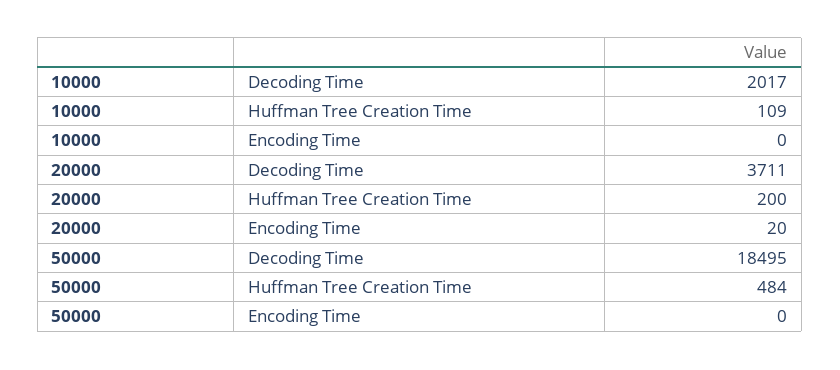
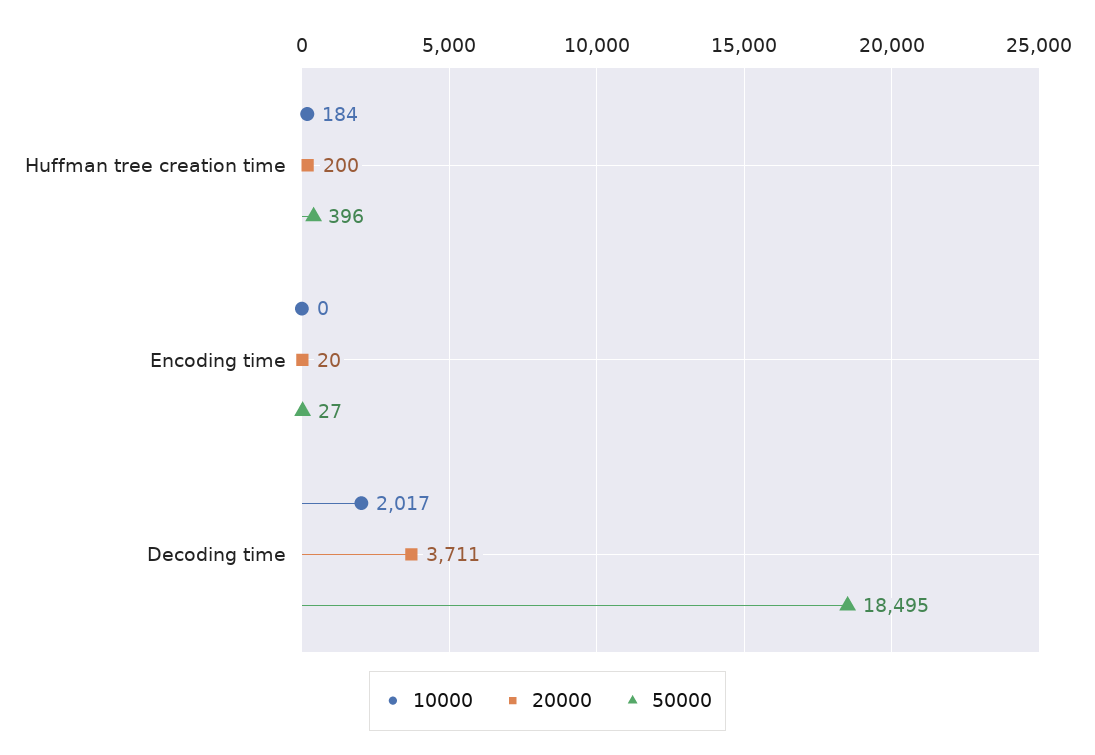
  {
    "10000": {
      "Decoding Time": 2017,
-     "Huffman Tree Creation Time": 109,
+     "Huffman Tree Creation Time": 184,
      "Encoding Time": 0
    },
    "20000": {
      "Decoding Time": 3711,
      "Huffman Tree Creation Time": 200,
      "Encoding Time": 20
    },
    "50000": {
      "Decoding Time": 18495,
-     "Huffman Tree Creation Time": 484,
+     "Huffman Tree Creation Time": 396,
-     "Encoding Time": 0
+     "Encoding Time": 27
    }
  }

